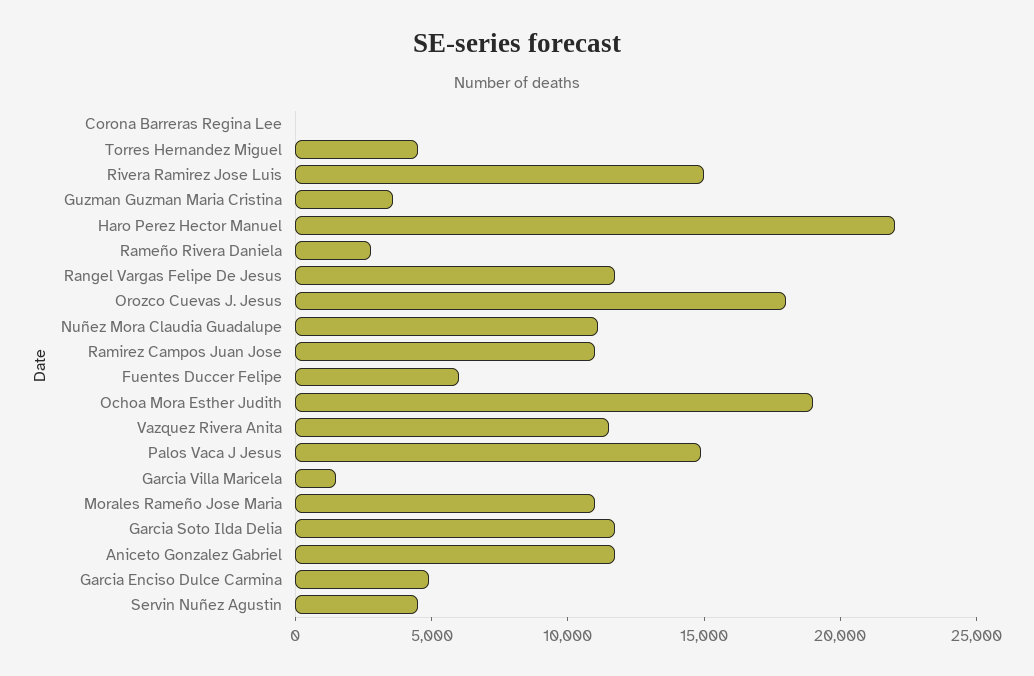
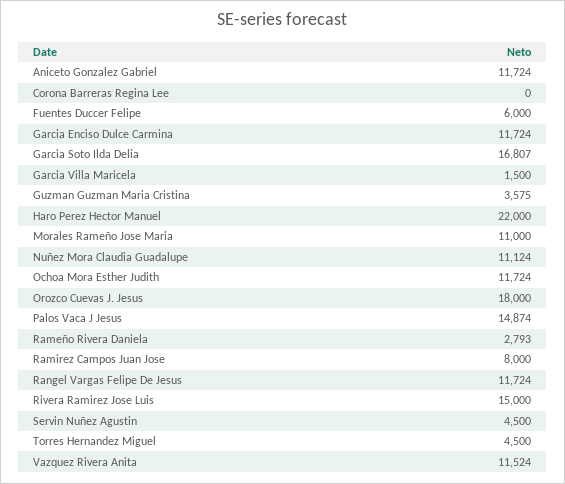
  {
    "Corona Barreras Regina Lee": 0,
    "Torres Hernandez Miguel": 4500,
    "Rivera Ramirez Jose Luis": 15000,
    "Guzman Guzman Maria Cristina": 3575,
    "Haro Perez Hector Manuel": 22000,
    "Rameño Rivera Daniela": 2793,
    "Rangel Vargas Felipe De Jesus": 11724,
    "Orozco Cuevas J. Jesus": 18000,
    "Nuñez Mora Claudia Guadalupe": 11124,
-   "Ramirez Campos Juan Jose": 11000,
+   "Ramirez Campos Juan Jose": 8000,
    "Fuentes Duccer Felipe": 6000,
-   "Ochoa Mora Esther Judith": 19000,
+   "Ochoa Mora Esther Judith": 11724,
    "Vazquez Rivera Anita": 11524,
    "Palos Vaca J Jesus": 14874,
    "Garcia Villa Maricela": 1500,
    "Morales Rameño Jose Maria": 11000,
-   "Garcia Soto Ilda Delia": 12000,
+   "Garcia Soto Ilda Delia": 16807,
    "Aniceto Gonzalez Gabriel": 11724,
-   "Garcia Enciso Dulce Carmina": 5000,
+   "Garcia Enciso Dulce Carmina": 11724,
    "Servin Nuñez Agustin": 4500
  }

